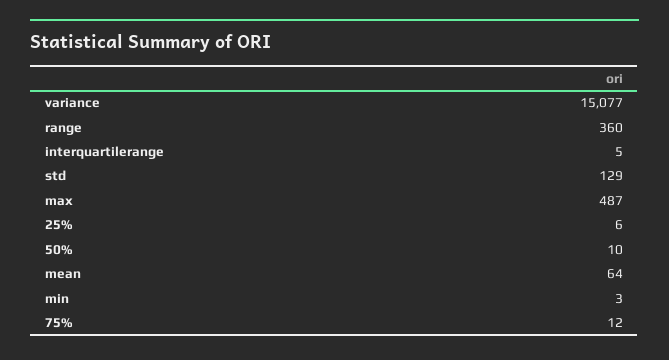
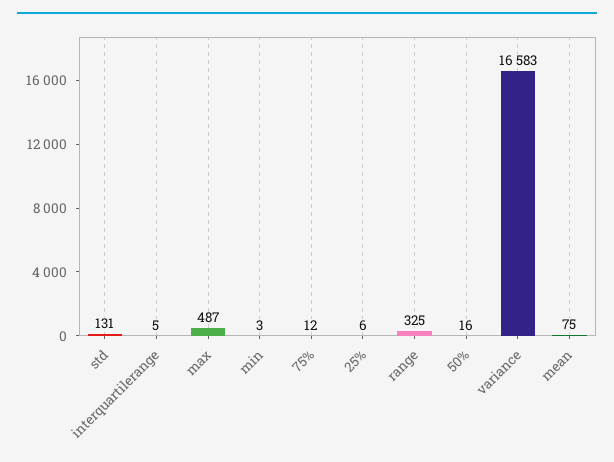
  {
-   "variance": 15077,
+   "variance": 16583,
-   "range": 360,
+   "range": 325,
    "interquartilerange": 5,
-   "std": 129,
+   "std": 131,
    "max": 487,
    "25%": 6,
-   "50%": 10,
+   "50%": 16,
-   "mean": 64,
+   "mean": 75,
    "min": 3,
    "75%": 12
  }

